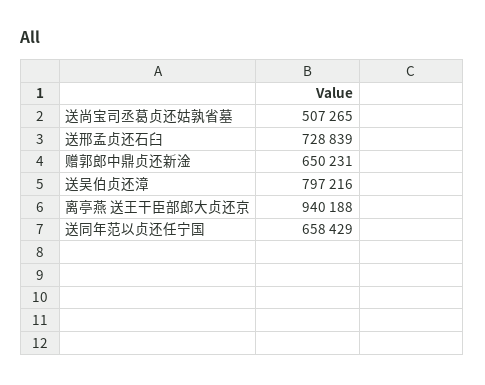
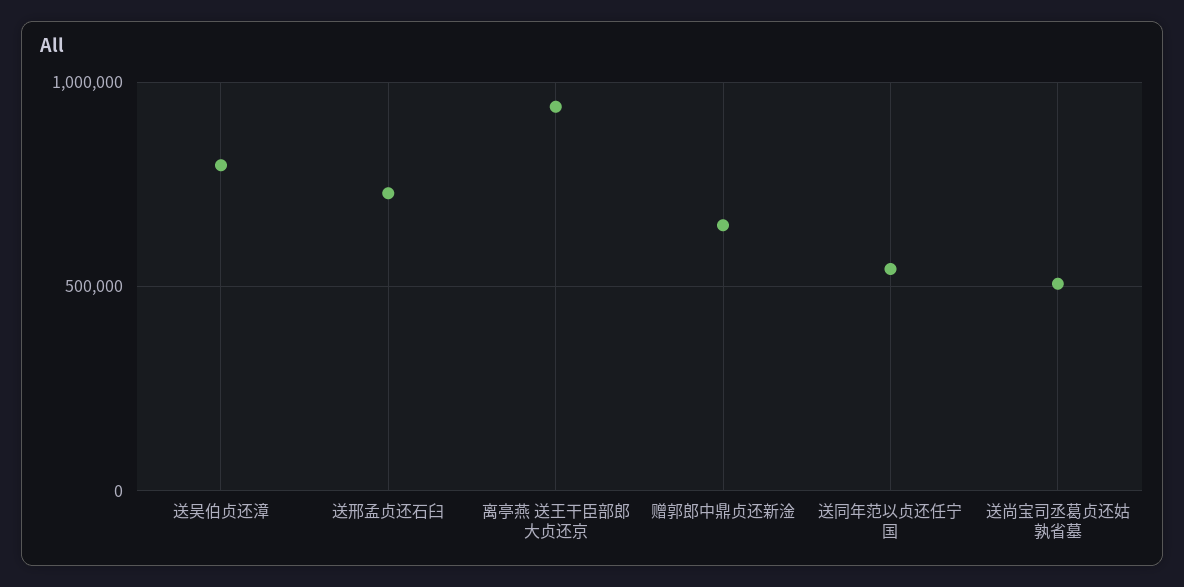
  {
    "送尚宝司丞葛贞还姑孰省墓": 507265,
    "送邢孟贞还石臼": 728839,
    "赠郭郎中鼎贞还新淦": 650231,
    "送吴伯贞还漳": 797216,
    "离亭燕 送王干臣部郎大贞还京": 940188,
-   "送同年范以贞还任宁国": 658429
+   "送同年范以贞还任宁国": 550000
  }

